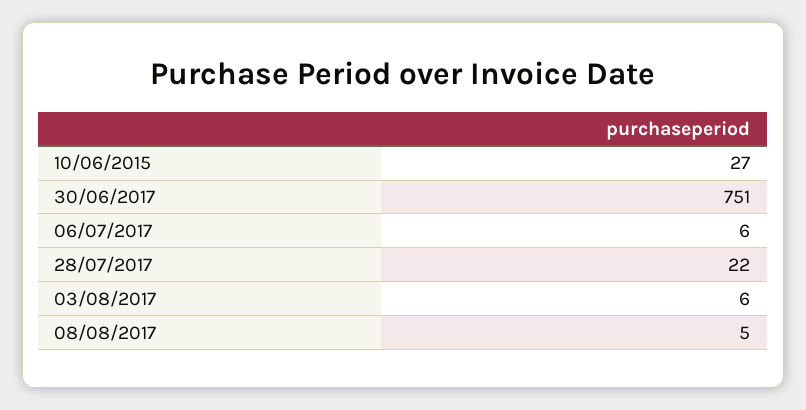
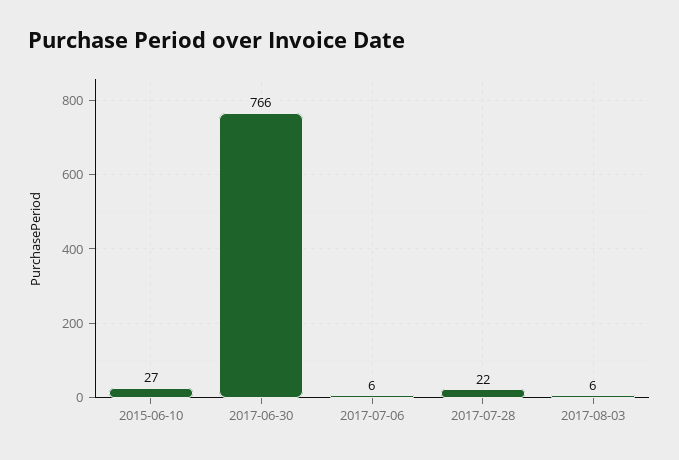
  {
    "10/06/2015": 27,
-   "30/06/2017": 751,
+   "30/06/2017": 766,
    "06/07/2017": 6,
    "28/07/2017": 22,
-   "03/08/2017": 6,
+   "03/08/2017": 6
-   "08/08/2017": 5
  }

